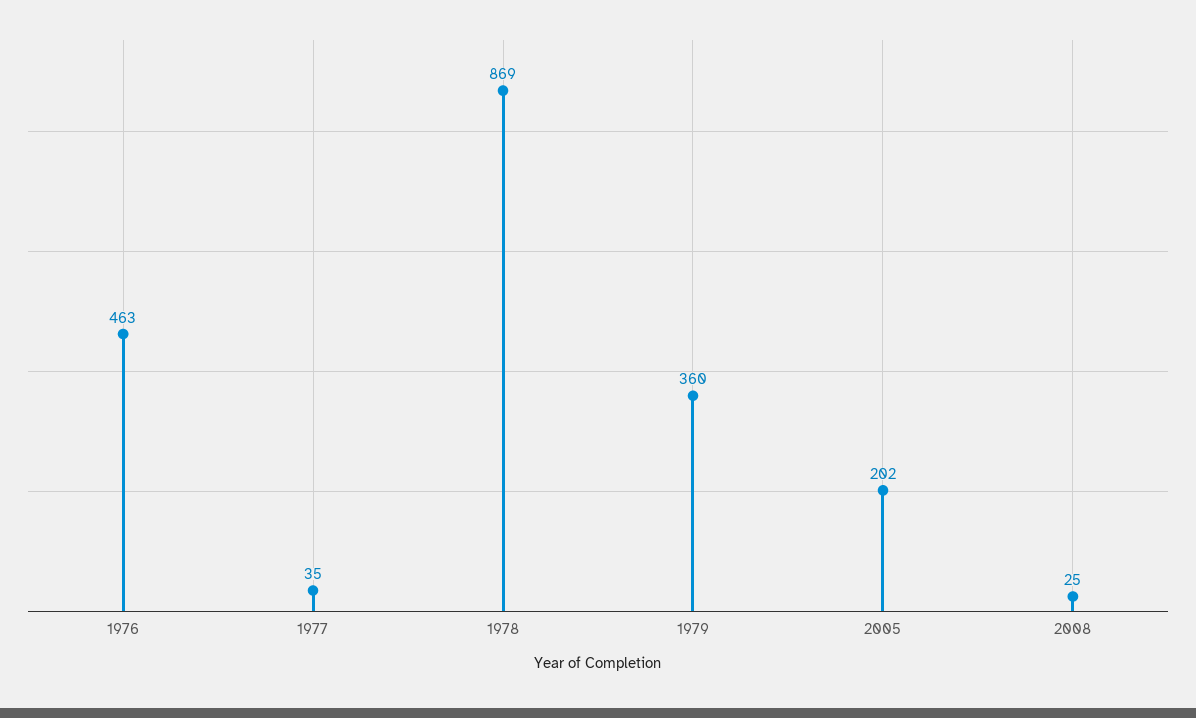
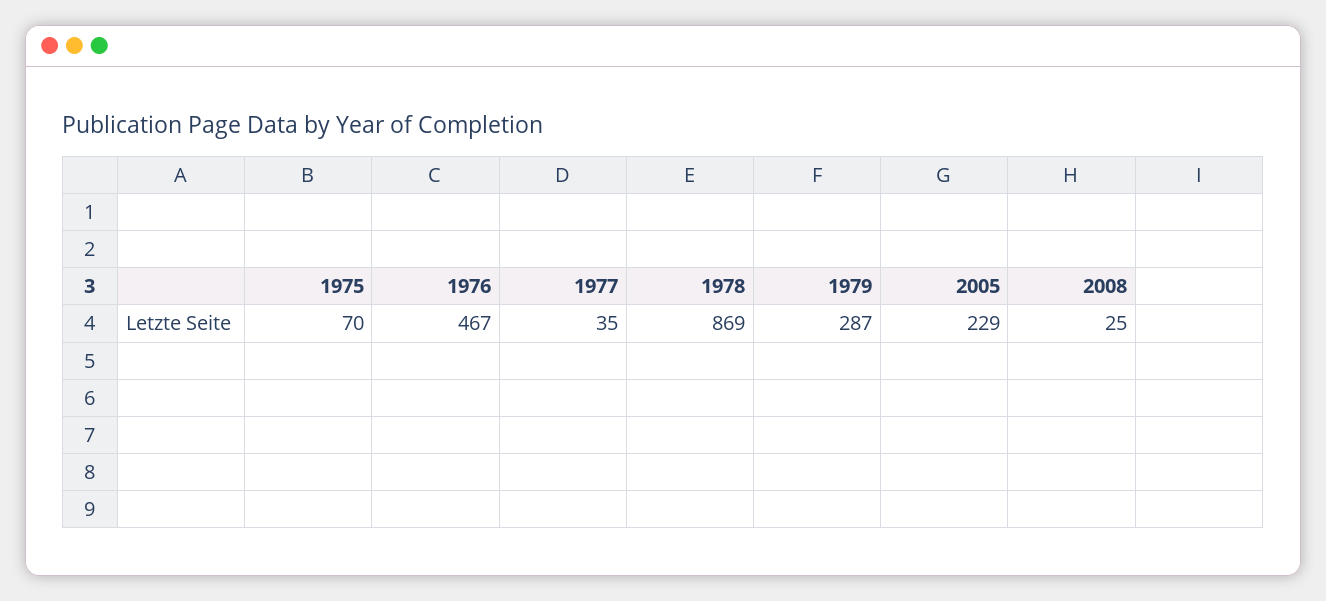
  {
-   "1976": 463,
+   "1976": 467,
    "1977": 35,
    "1978": 869,
-   "1979": 360,
+   "1979": 287,
-   "2005": 202,
+   "2005": 229,
-   "2008": 25
+   "2008": 25,
+   "1975": 70
  }

